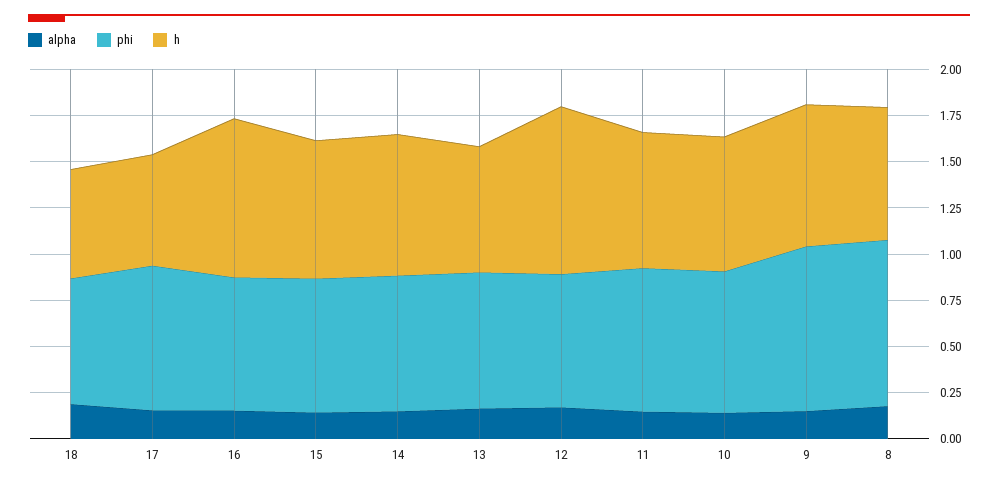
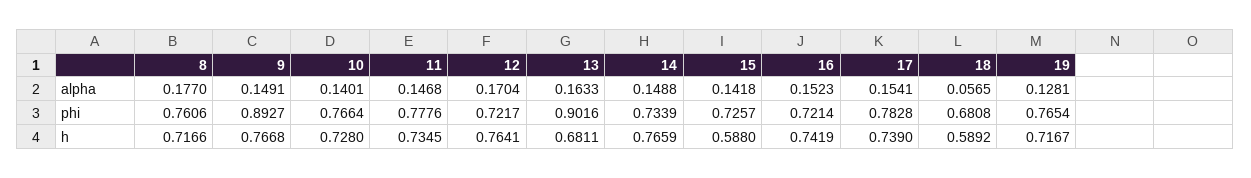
  {
    "alpha": {
-     "18": 0.2,
+     "18": 0.0565,
      "17": 0.1541,
      "16": 0.1523,
      "15": 0.1418,
      "14": 0.1488,
      "13": 0.1633,
      "12": 0.1704,
      "11": 0.1468,
      "10": 0.1401,
      "9": 0.1491,
-     "8": 0.177
+     "8": 0.177,
+     "19": 0.1281
    },
    "phi": {
      "18": 0.6808,
      "17": 0.7828,
      "16": 0.7214,
      "15": 0.7257,
      "14": 0.7339,
-     "13": 0.75,
+     "13": 0.9016,
      "12": 0.7217,
      "11": 0.7776,
      "10": 0.7664,
      "9": 0.8927,
-     "8": 0.9
+     "8": 0.7606,
+     "19": 0.7654
    },
    "h": {
      "18": 0.5892,
-     "17": 0.6,
+     "17": 0.739,
-     "16": 0.85,
+     "16": 0.7419,
-     "15": 0.75,
+     "15": 0.588,
      "14": 0.7659,
      "13": 0.6811,
-     "12": 0.9,
+     "12": 0.7641,
      "11": 0.7345,
      "10": 0.728,
      "9": 0.7668,
-     "8": 0.7166
+     "8": 0.7166,
+     "19": 0.7167
    }
  }

